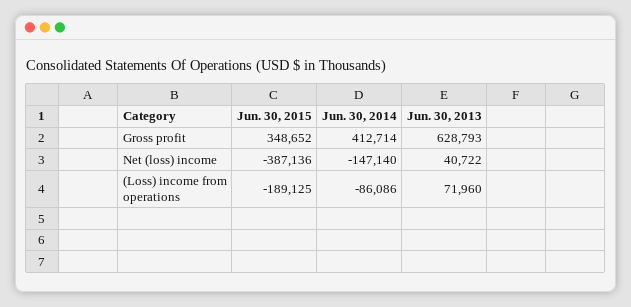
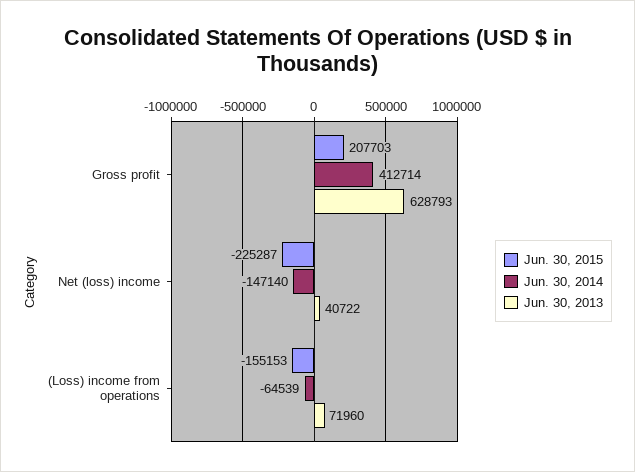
  {
    "Jun. 30, 2015": {
-     "Gross profit": 348652,
+     "Gross profit": 207703,
-     "Net (loss) income": -387136,
+     "Net (loss) income": -225287,
-     "(Loss) income from operations": -189125
+     "(Loss) income from operations": -155153
    },
    "Jun. 30, 2014": {
      "Gross profit": 412714,
      "Net (loss) income": -147140,
-     "(Loss) income from operations": -86086
+     "(Loss) income from operations": -64539
    },
    "Jun. 30, 2013": {
      "Gross profit": 628793,
      "Net (loss) income": 40722,
      "(Loss) income from operations": 71960
    }
  }

